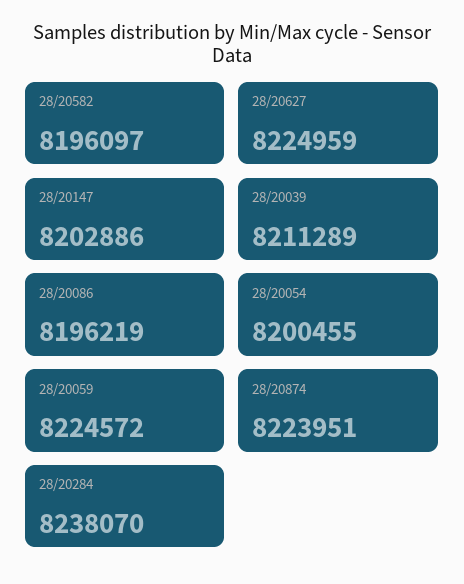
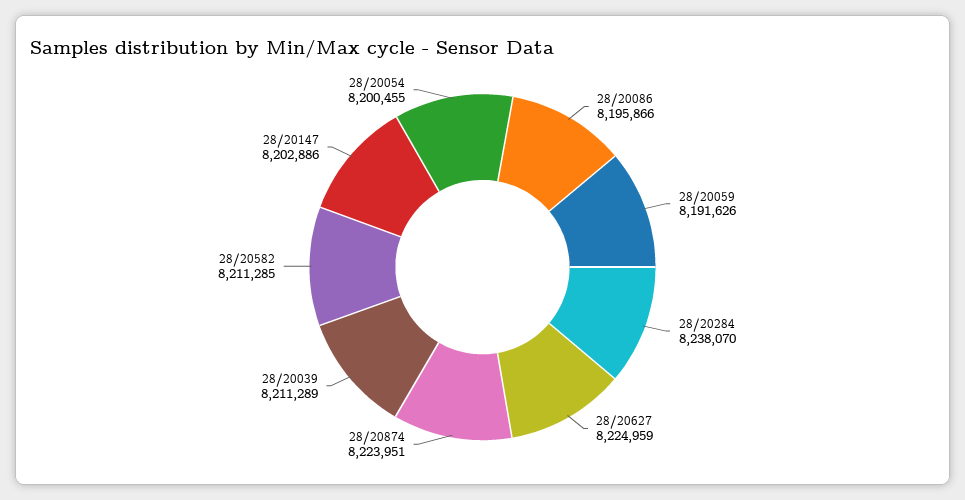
  {
-   "28/20582": 8196097,
+   "28/20582": 8211285,
    "28/20627": 8224959,
    "28/20147": 8202886,
    "28/20039": 8211289,
-   "28/20086": 8196219,
+   "28/20086": 8195866,
    "28/20054": 8200455,
-   "28/20059": 8224572,
+   "28/20059": 8191626,
    "28/20874": 8223951,
    "28/20284": 8238070
  }

